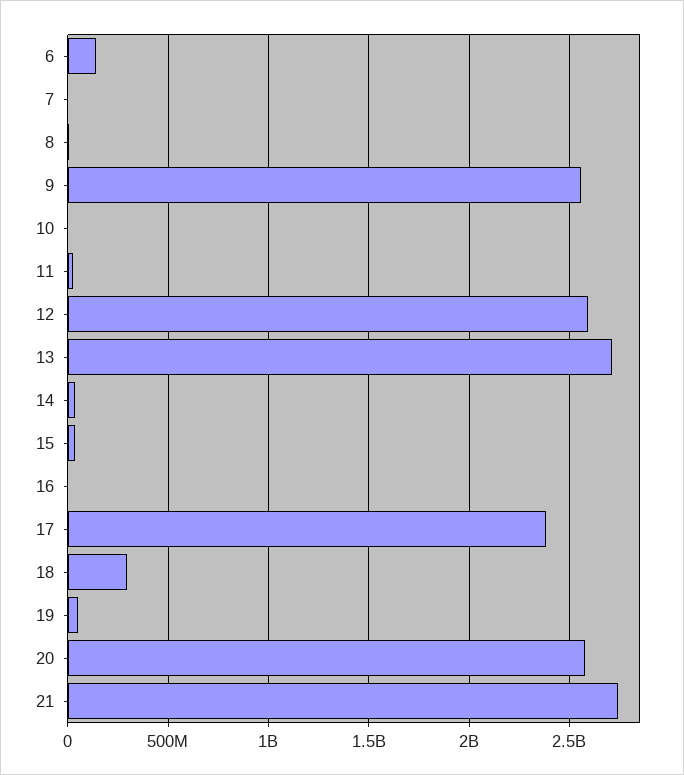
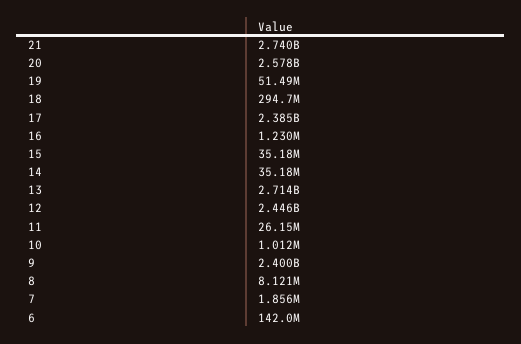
  {
    "6": 142000000,
    "7": 1856000,
    "8": 8121000,
-   "9": 2550000000,
+   "9": 2400000000,
    "10": 1012000,
    "11": 26150000,
-   "12": 2600000000,
+   "12": 2446000000,
    "13": 2714000000,
    "14": 35180000,
    "15": 35180000,
    "16": 1230000,
    "17": 2385000000,
    "18": 294700000,
    "19": 51490000,
    "20": 2578000000,
    "21": 2740000000
  }

